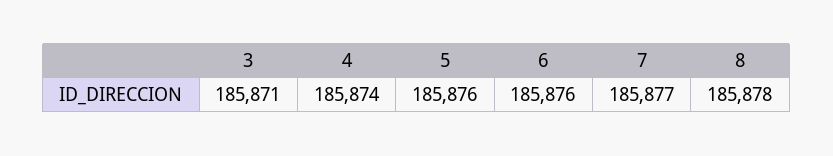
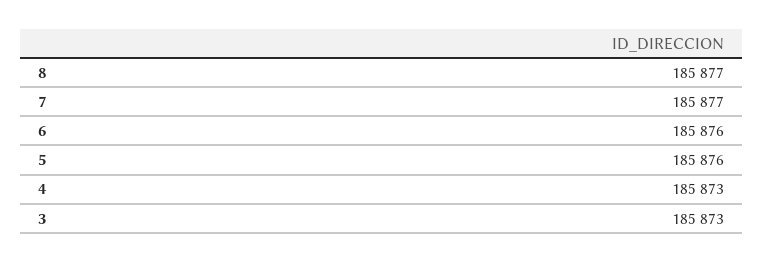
  {
-   "3": 185871,
+   "3": 185873,
-   "4": 185874,
+   "4": 185873,
    "5": 185876,
    "6": 185876,
    "7": 185877,
-   "8": 185878
+   "8": 185877
  }

